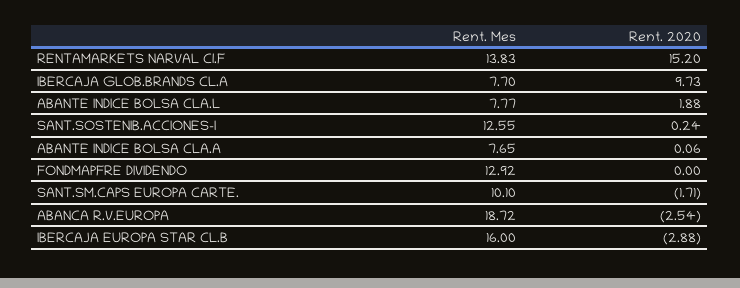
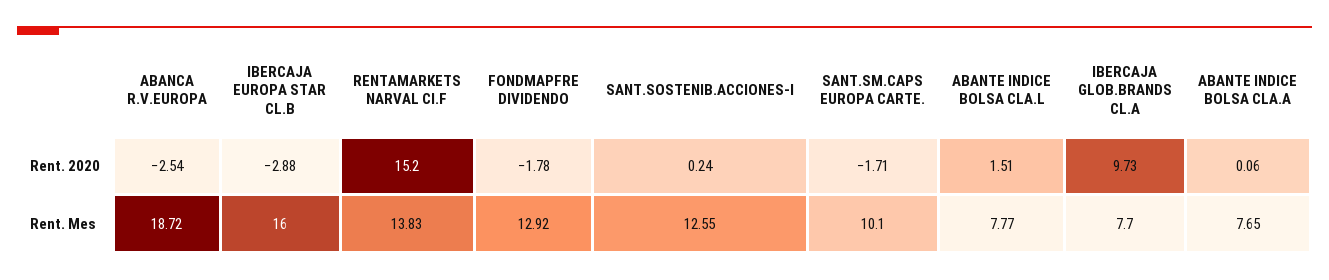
  {
    "Rent. Mes": {
      "RENTAMARKETS NARVAL Cl.F": 13.83,
      "IBERCAJA GLOB.BRANDS CL.A": 7.7,
      "ABANTE INDICE BOLSA CLA.L": 7.77,
      "SANT.SOSTENIB.ACCIONES-I": 12.55,
      "ABANTE INDICE BOLSA CLA.A": 7.65,
      "FONDMAPFRE DIVIDENDO": 12.92,
      "SANT.SM.CAPS EUROPA CARTE.": 10.1,
      "ABANCA R.V.EUROPA": 18.72,
      "IBERCAJA EUROPA STAR CL.B": 16
    },
    "Rent. 2020": {
      "RENTAMARKETS NARVAL Cl.F": 15.2,
      "IBERCAJA GLOB.BRANDS CL.A": 9.73,
-     "ABANTE INDICE BOLSA CLA.L": 1.88,
+     "ABANTE INDICE BOLSA CLA.L": 1.51,
      "SANT.SOSTENIB.ACCIONES-I": 0.24,
      "ABANTE INDICE BOLSA CLA.A": 0.06,
-     "FONDMAPFRE DIVIDENDO": 0,
+     "FONDMAPFRE DIVIDENDO": -1.78,
      "SANT.SM.CAPS EUROPA CARTE.": -1.71,
      "ABANCA R.V.EUROPA": -2.54,
      "IBERCAJA EUROPA STAR CL.B": -2.88
    }
  }

